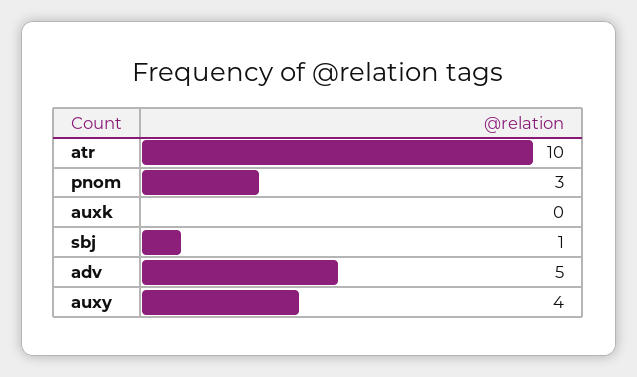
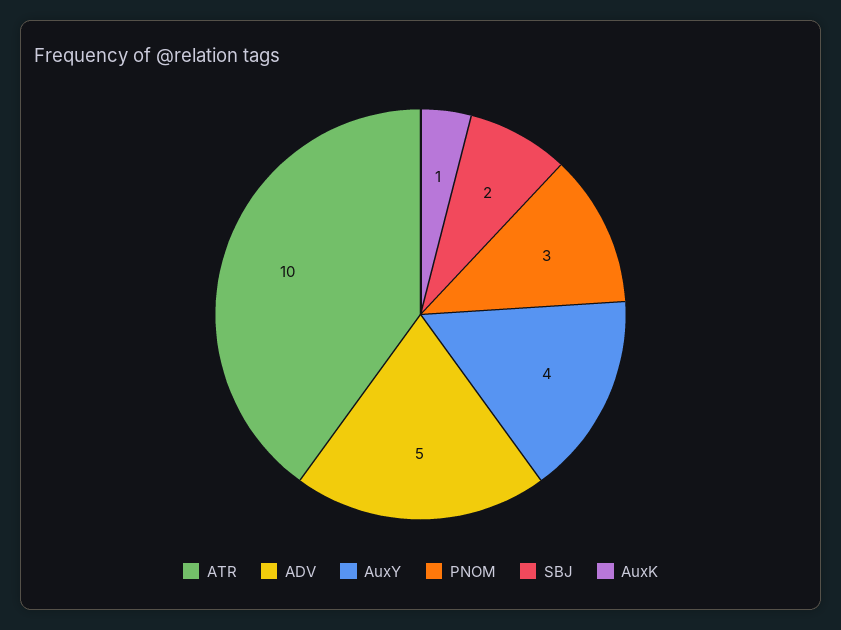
  {
    "atr": 10,
    "pnom": 3,
-   "auxk": 0,
+   "auxk": 1,
-   "sbj": 1,
+   "sbj": 2,
    "adv": 5,
    "auxy": 4
  }

